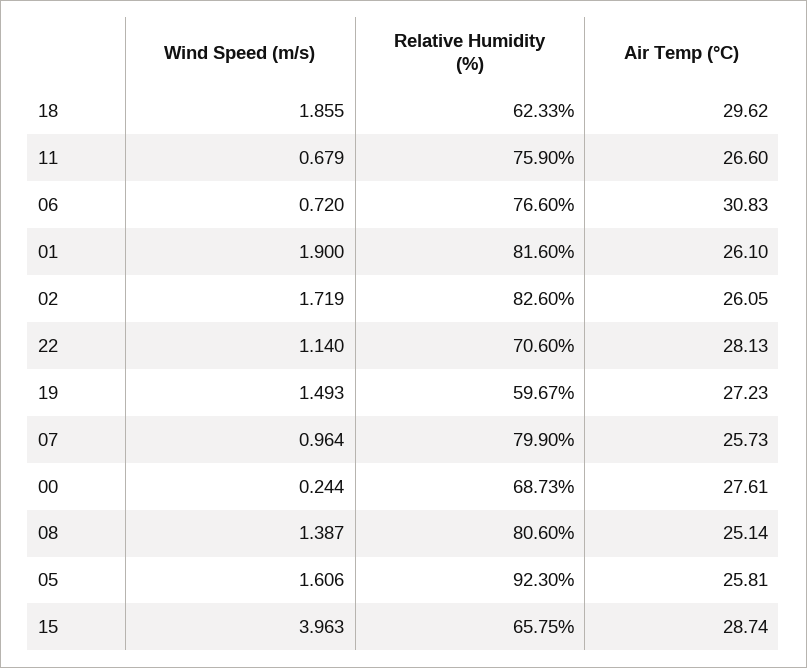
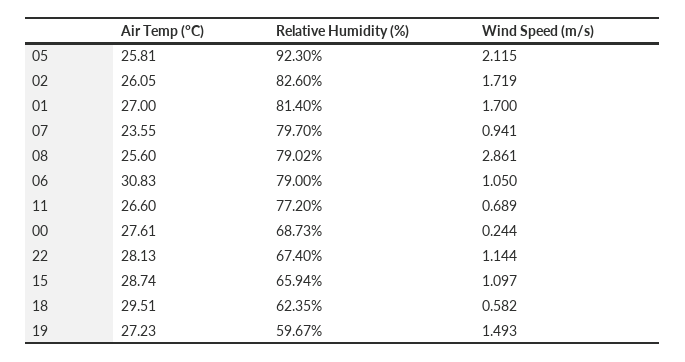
  {
    "Wind Speed (m/s)": {
-     "18": 1.855,
+     "18": 0.582,
-     "11": 0.679,
+     "11": 0.689,
-     "06": 0.72,
+     "06": 1.05,
-     "01": 1.9,
+     "01": 1.7,
      "02": 1.719,
-     "22": 1.14,
+     "22": 1.144,
      "19": 1.493,
-     "07": 0.964,
+     "07": 0.941,
      "00": 0.244,
-     "08": 1.387,
+     "08": 2.861,
-     "05": 1.606,
+     "05": 2.115,
-     "15": 3.963
+     "15": 1.097
    },
    "Relative Humidity (%)": {
-     "18": 62.33,
+     "18": 62.35,
-     "11": 75.9,
+     "11": 77.2,
-     "06": 76.6,
+     "06": 79,
-     "01": 81.6,
+     "01": 81.4,
      "02": 82.6,
-     "22": 70.6,
+     "22": 67.4,
      "19": 59.67,
-     "07": 79.9,
+     "07": 79.7,
      "00": 68.73,
-     "08": 80.6,
+     "08": 79.02,
      "05": 92.3,
-     "15": 65.75
+     "15": 65.94
    },
    "Air Temp (°C)": {
-     "18": 29.62,
+     "18": 29.51,
      "11": 26.6,
      "06": 30.83,
-     "01": 26.1,
+     "01": 27,
      "02": 26.05,
      "22": 28.13,
      "19": 27.23,
-     "07": 25.73,
+     "07": 23.55,
      "00": 27.61,
-     "08": 25.14,
+     "08": 25.6,
      "05": 25.81,
      "15": 28.74
    }
  }

